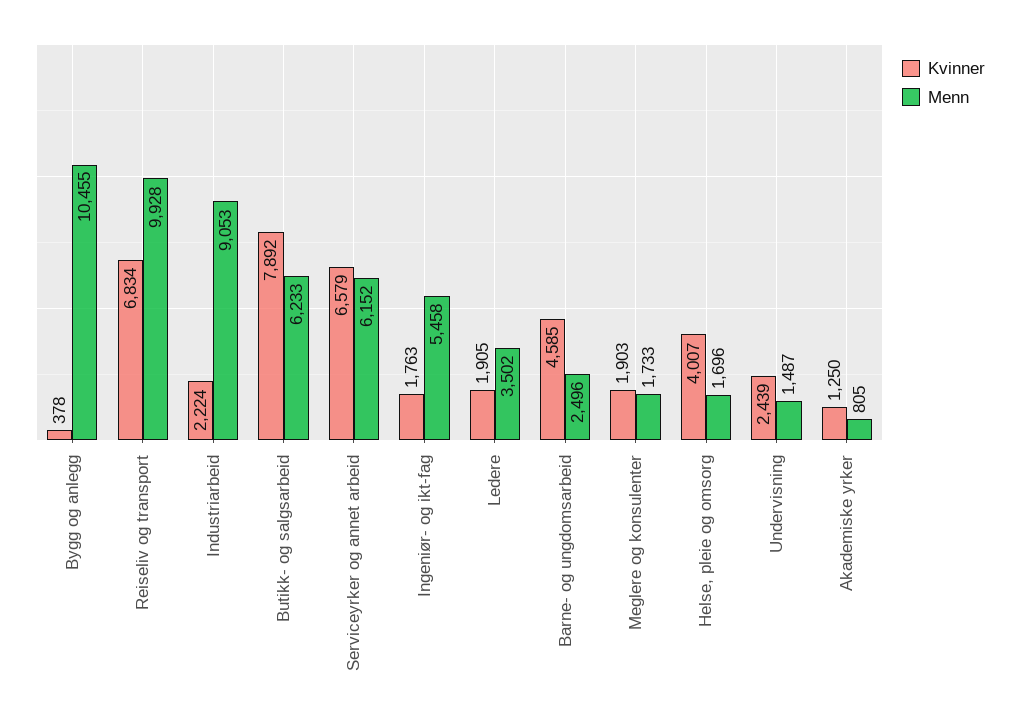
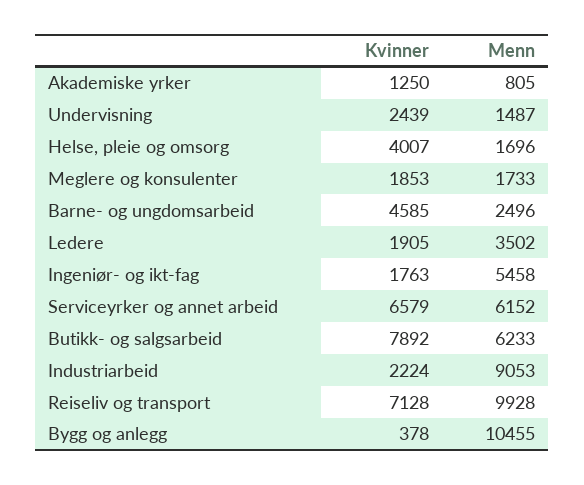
  {
    "Kvinner": {
      "Bygg og anlegg": 378,
-     "Reiseliv og transport": 6834,
+     "Reiseliv og transport": 7128,
      "Industriarbeid": 2224,
      "Butikk- og salgsarbeid": 7892,
      "Serviceyrker og annet arbeid": 6579,
      "Ingeniør- og ikt-fag": 1763,
      "Ledere": 1905,
      "Barne- og ungdomsarbeid": 4585,
-     "Meglere og konsulenter": 1903,
+     "Meglere og konsulenter": 1853,
      "Helse, pleie og omsorg": 4007,
      "Undervisning": 2439,
      "Akademiske yrker": 1250
    },
    "Menn": {
      "Bygg og anlegg": 10455,
      "Reiseliv og transport": 9928,
      "Industriarbeid": 9053,
      "Butikk- og salgsarbeid": 6233,
      "Serviceyrker og annet arbeid": 6152,
      "Ingeniør- og ikt-fag": 5458,
      "Ledere": 3502,
      "Barne- og ungdomsarbeid": 2496,
      "Meglere og konsulenter": 1733,
      "Helse, pleie og omsorg": 1696,
      "Undervisning": 1487,
      "Akademiske yrker": 805
    }
  }

